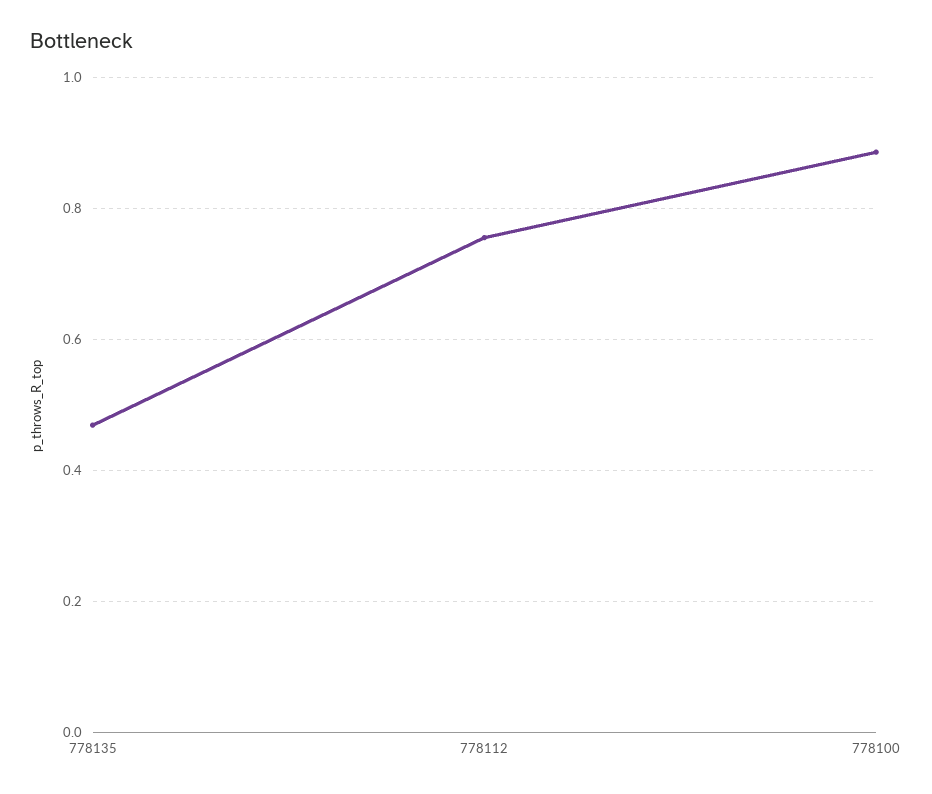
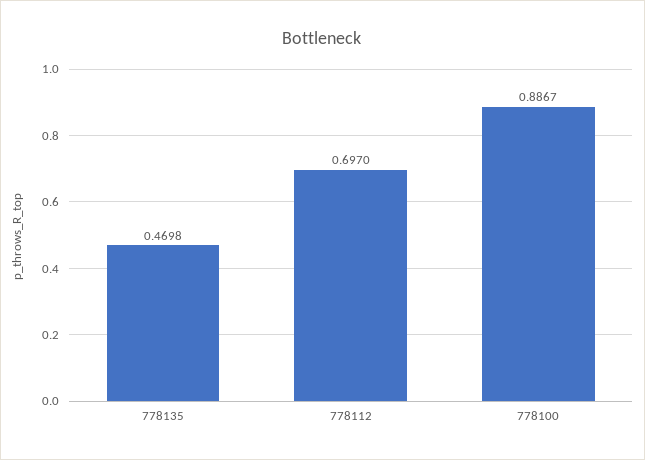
  {
    "778135": 0.4698,
-   "778112": 0.76,
+   "778112": 0.697,
    "778100": 0.8867
  }

